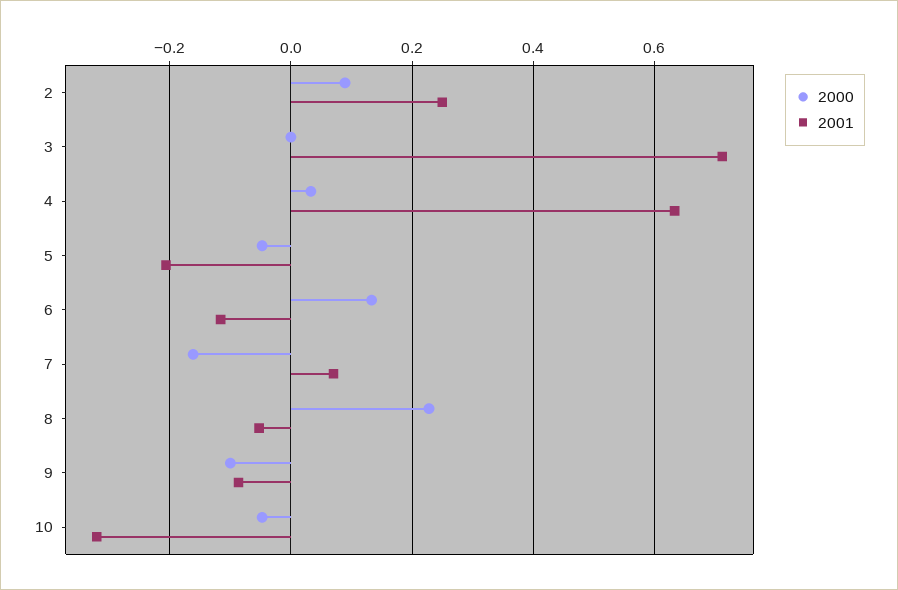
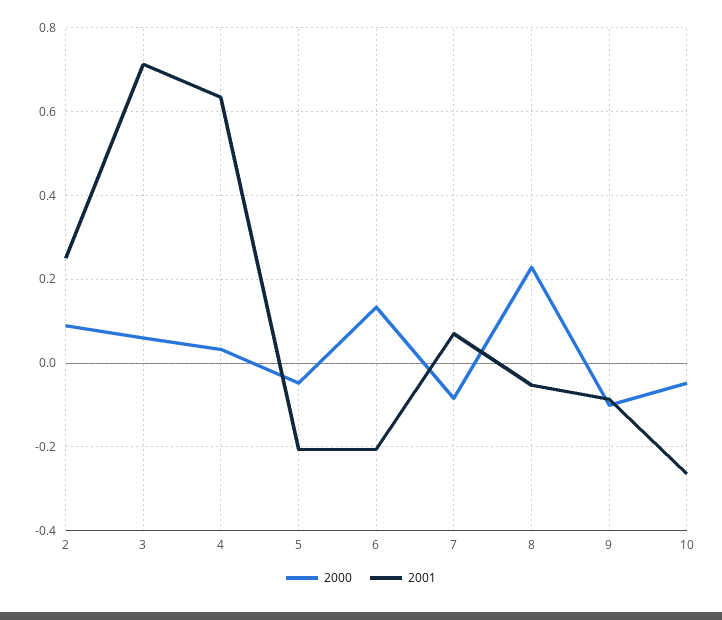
  {
    "2000": {
      "2": 0.08,
-     "3": 0,
+     "3": 0.06,
      "4": 0.04,
      "5": -0.04,
      "6": 0.14,
-     "7": -0.16,
+     "7": -0.08,
      "8": 0.22,
      "9": -0.1,
      "10": -0.04
    },
    "2001": {
      "2": 0.26,
      "3": 0.72,
      "4": 0.64,
      "5": -0.2,
-     "6": -0.12,
+     "6": -0.2,
      "7": 0.08,
      "8": -0.06,
      "9": -0.08,
-     "10": -0.32
+     "10": -0.26
    }
  }

